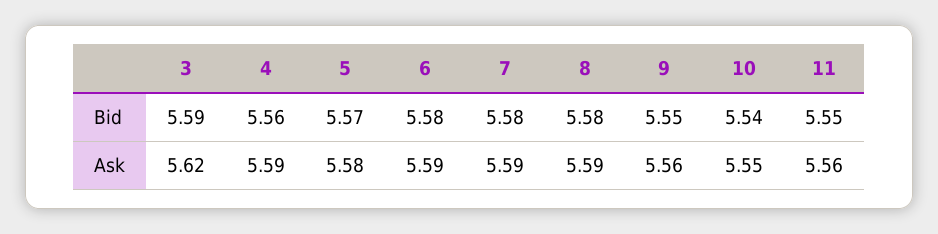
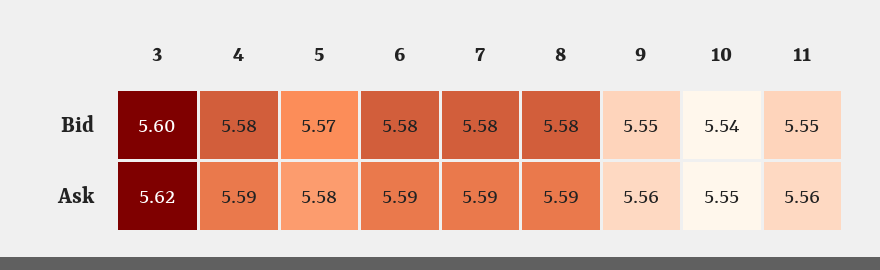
  {
    "3": {
-     "Bid": 5.59,
+     "Bid": 5.6,
      "Ask": 5.62
    },
    "4": {
-     "Bid": 5.56,
+     "Bid": 5.58,
      "Ask": 5.59
    },
    "5": {
      "Bid": 5.57,
      "Ask": 5.58
    },
    "6": {
      "Bid": 5.58,
      "Ask": 5.59
    },
    "7": {
      "Bid": 5.58,
      "Ask": 5.59
    },
    "8": {
      "Bid": 5.58,
      "Ask": 5.59
    },
    "9": {
      "Bid": 5.55,
      "Ask": 5.56
    },
    "10": {
      "Bid": 5.54,
      "Ask": 5.55
    },
    "11": {
      "Bid": 5.55,
      "Ask": 5.56
    }
  }

